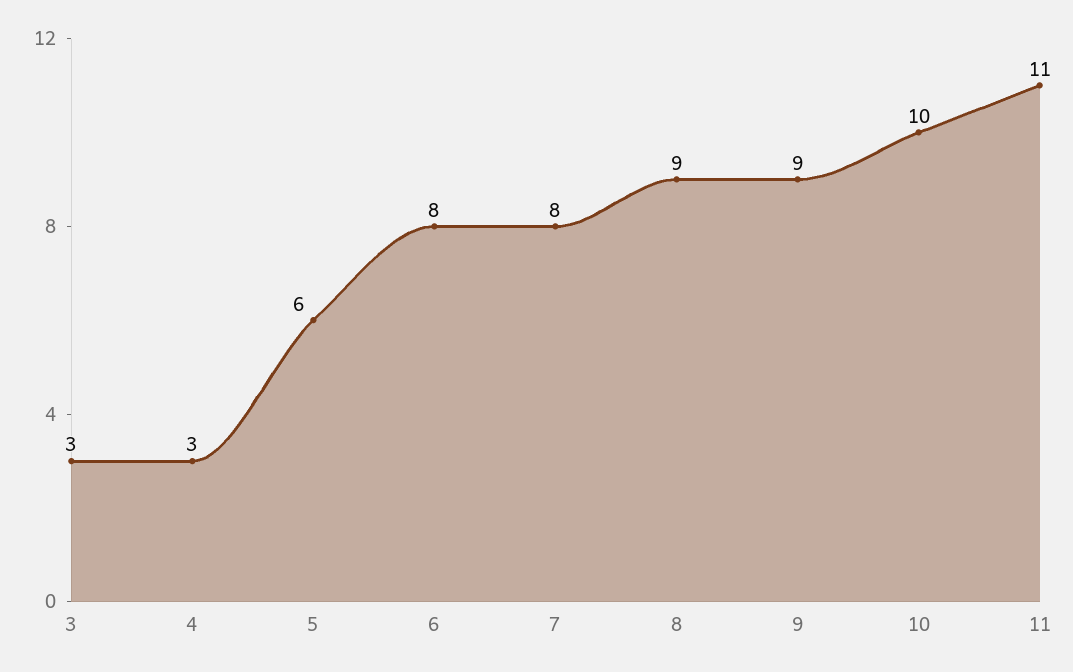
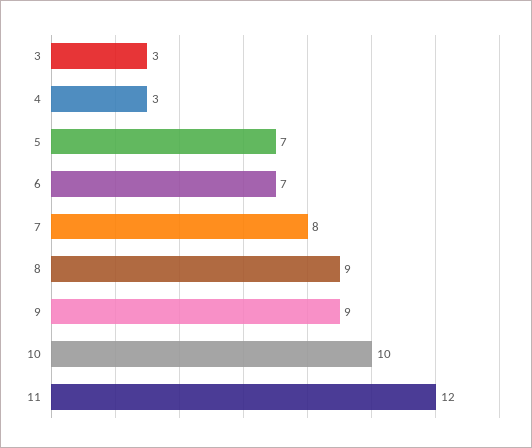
  {
    "3": 3,
    "4": 3,
-   "5": 6,
+   "5": 7,
-   "6": 8,
+   "6": 7,
    "7": 8,
    "8": 9,
    "9": 9,
    "10": 10,
-   "11": 11
+   "11": 12
  }

